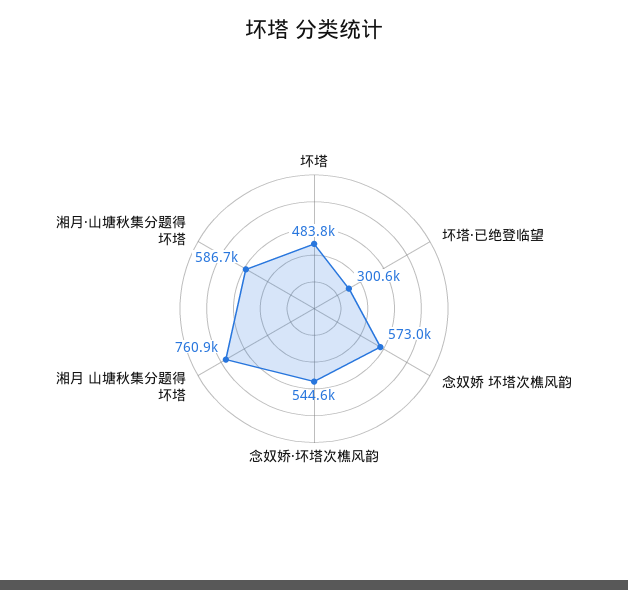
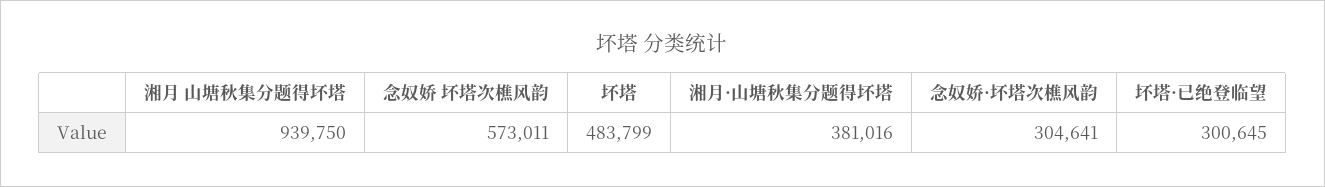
  {
    "坏塔": 483799,
    "坏塔·已绝登临望": 300645,
    "念奴娇 坏塔次樵风韵": 573011,
-   "念奴娇·坏塔次樵风韵": 544600,
+   "念奴娇·坏塔次樵风韵": 304641,
-   "湘月 山塘秋集分题得坏塔": 760900,
+   "湘月 山塘秋集分题得坏塔": 939750,
-   "湘月·山塘秋集分题得坏塔": 586700
+   "湘月·山塘秋集分题得坏塔": 381016
  }

